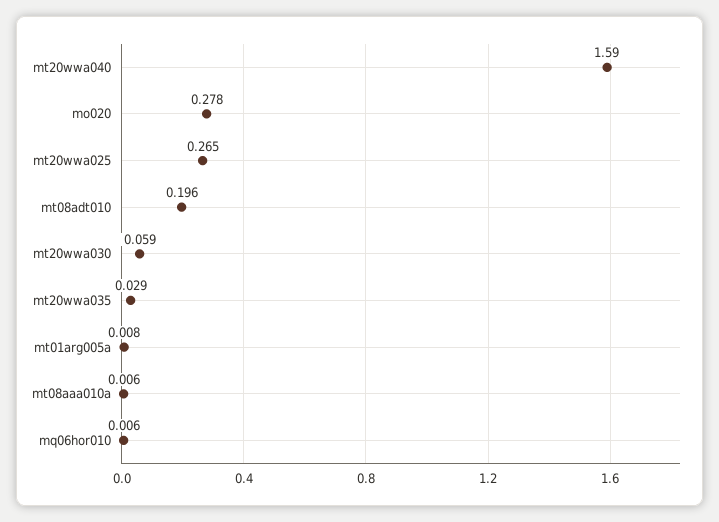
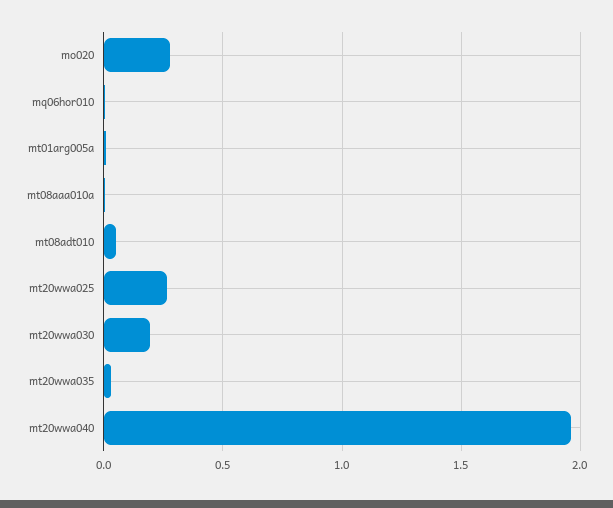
  {
-   "mt20wwa040": 1.59,
+   "mt20wwa040": 1.95,
    "mo020": 0.278,
    "mt20wwa025": 0.265,
-   "mt08adt010": 0.196,
+   "mt08adt010": 0.05,
-   "mt20wwa030": 0.059,
+   "mt20wwa030": 0.2,
    "mt20wwa035": 0.029,
    "mt01arg005a": 0.008,
    "mt08aaa010a": 0.006,
    "mq06hor010": 0.006
  }

